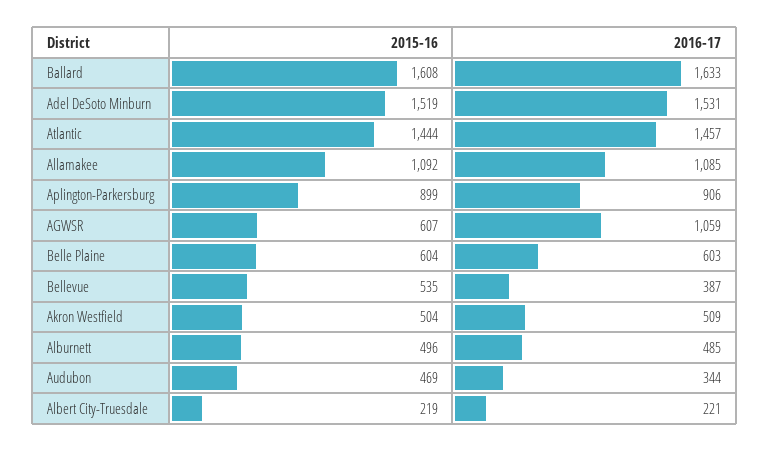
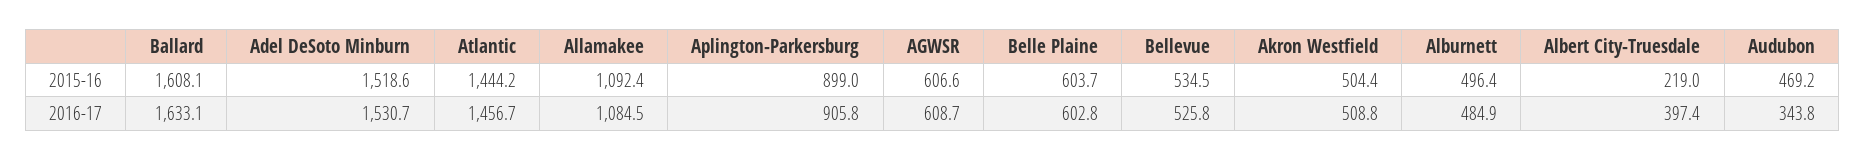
  {
    "2015-16": {
      "Ballard": 1608.1,
      "Adel DeSoto Minburn": 1518.6,
      "Atlantic": 1444.2,
      "Allamakee": 1092.4,
      "Aplington-Parkersburg": 899,
      "AGWSR": 606.6,
      "Belle Plaine": 603.7,
      "Bellevue": 534.5,
      "Akron Westfield": 504.4,
      "Alburnett": 496.4,
      "Audubon": 469.2,
      "Albert City-Truesdale": 219
    },
    "2016-17": {
      "Ballard": 1633.1,
      "Adel DeSoto Minburn": 1530.7,
      "Atlantic": 1456.7,
      "Allamakee": 1084.5,
      "Aplington-Parkersburg": 905.8,
-     "AGWSR": 1059,
+     "AGWSR": 608.7,
      "Belle Plaine": 602.8,
-     "Bellevue": 387,
+     "Bellevue": 525.8,
      "Akron Westfield": 508.8,
      "Alburnett": 484.9,
      "Audubon": 343.8,
-     "Albert City-Truesdale": 221
+     "Albert City-Truesdale": 397.4
    }
  }

